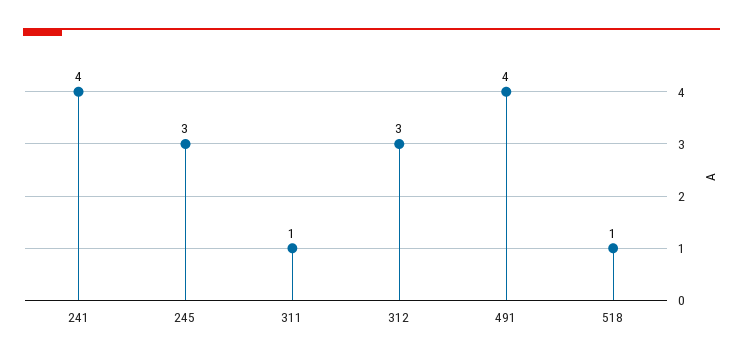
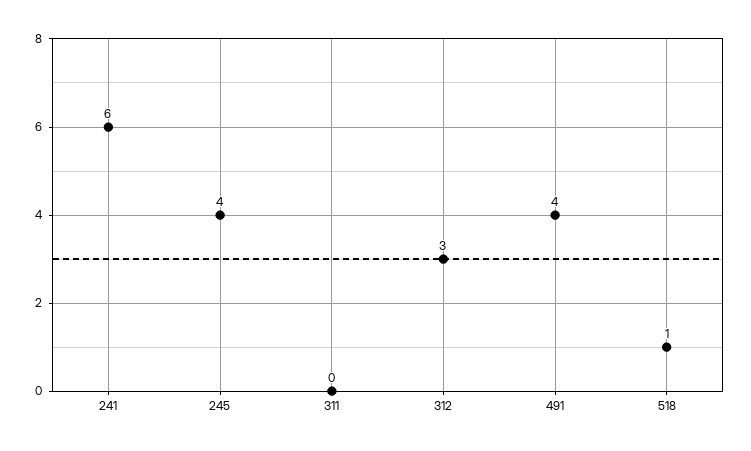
  {
-   "241": 4,
+   "241": 6,
-   "245": 3,
+   "245": 4,
-   "311": 1,
+   "311": 0,
    "312": 3,
    "491": 4,
    "518": 1
  }

